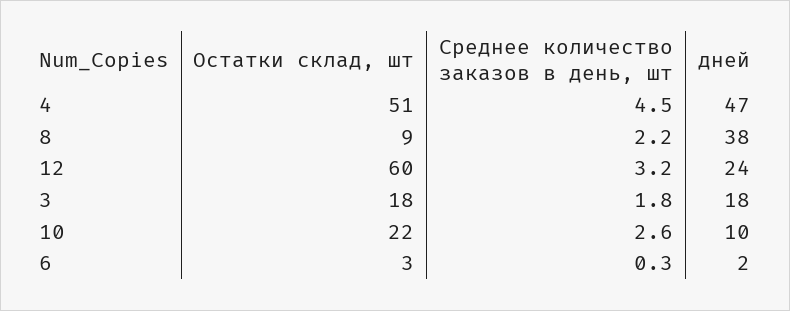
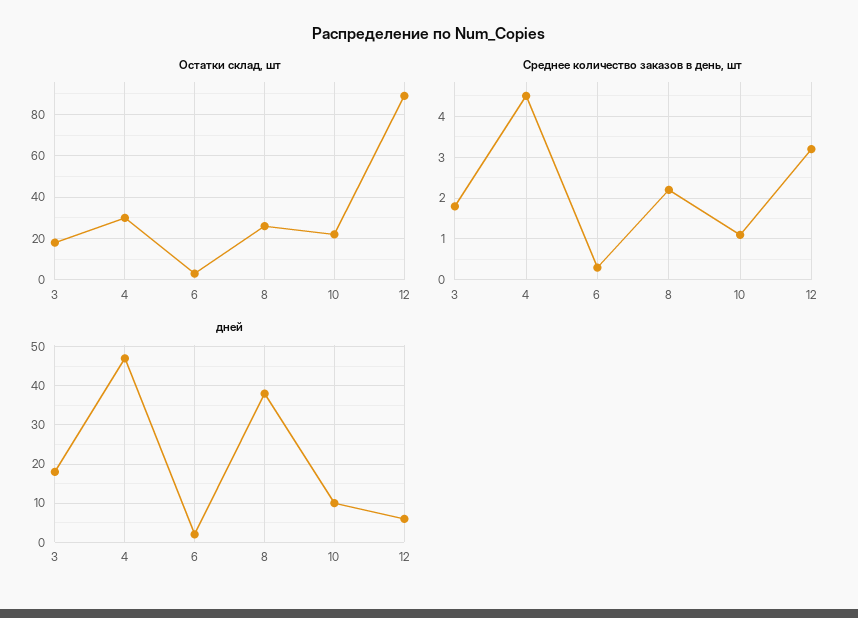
  {
    "Остатки склад, шт": {
-     "4": 51,
+     "4": 30,
-     "8": 9,
+     "8": 25,
-     "12": 60,
+     "12": 90,
      "3": 18,
      "10": 22,
      "6": 3
    },
    "Среднее количество заказов в день, шт": {
      "4": 4.5,
      "8": 2.2,
      "12": 3.2,
      "3": 1.8,
-     "10": 2.6,
+     "10": 1,
      "6": 0.3
    },
    "дней": {
      "4": 47,
      "8": 38,
-     "12": 24,
+     "12": 5,
      "3": 18,
      "10": 10,
      "6": 2
    }
  }

